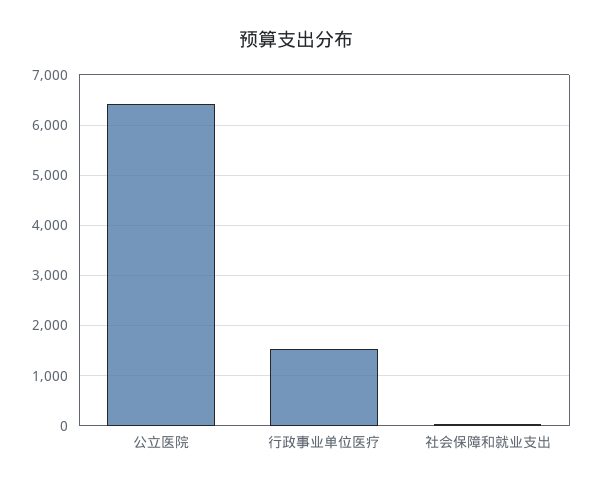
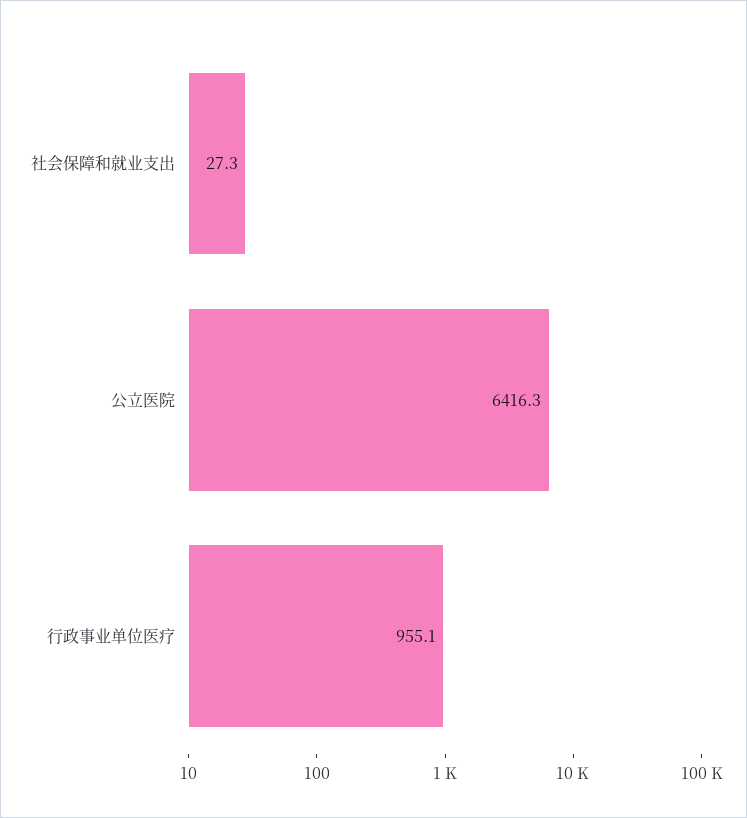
  {
    "公立医院": 6416.3,
-   "行政事业单位医疗": 1600,
+   "行政事业单位医疗": 955.1,
    "社会保障和就业支出": 27.3
  }

